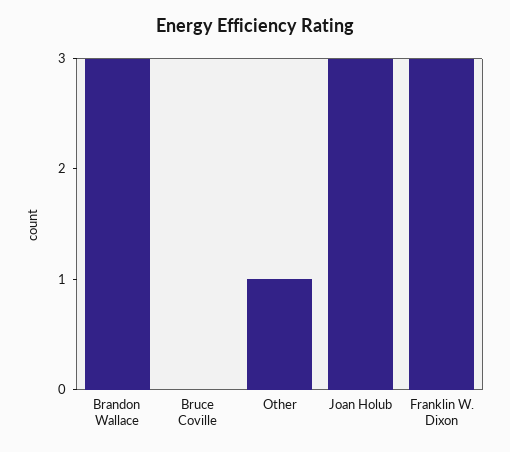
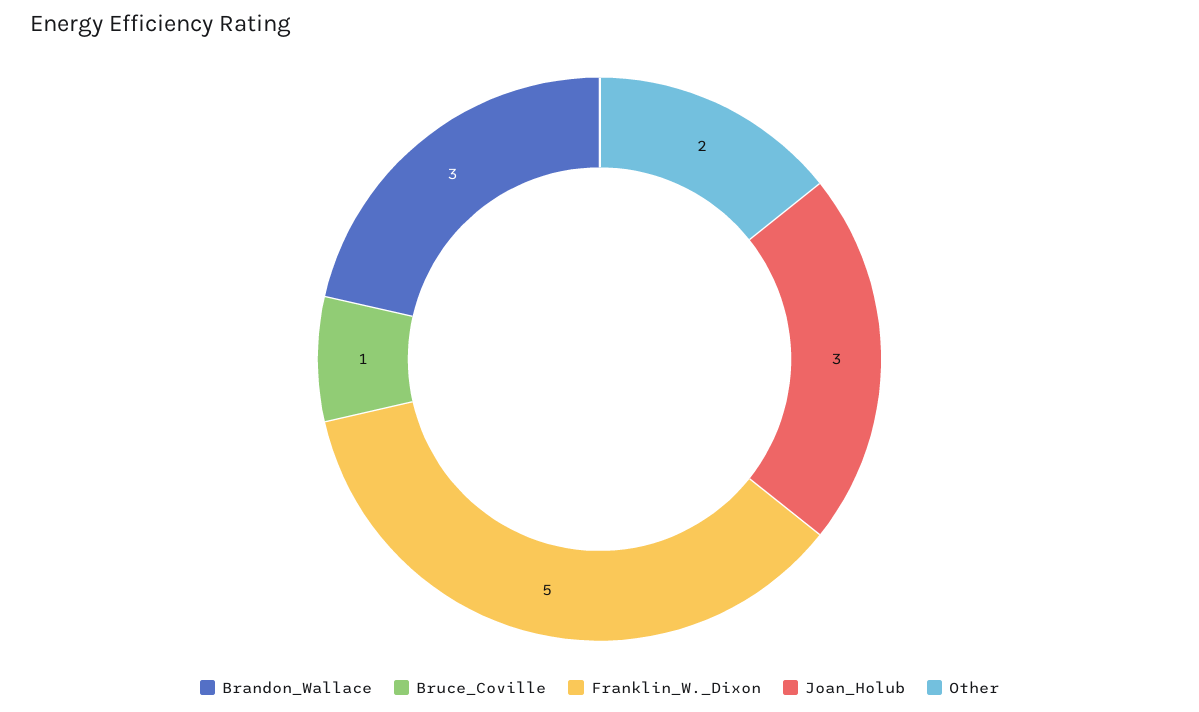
  {
    "Brandon Wallace": 3,
-   "Bruce Coville": 0,
+   "Bruce Coville": 1,
-   "Other": 1,
+   "Other": 2,
    "Joan Holub": 3,
-   "Franklin W. Dixon": 3
+   "Franklin W. Dixon": 5
  }

